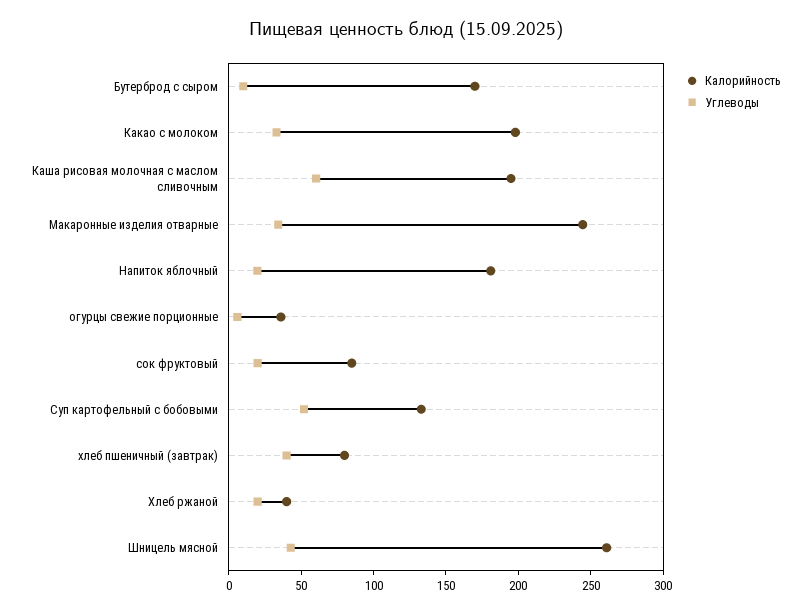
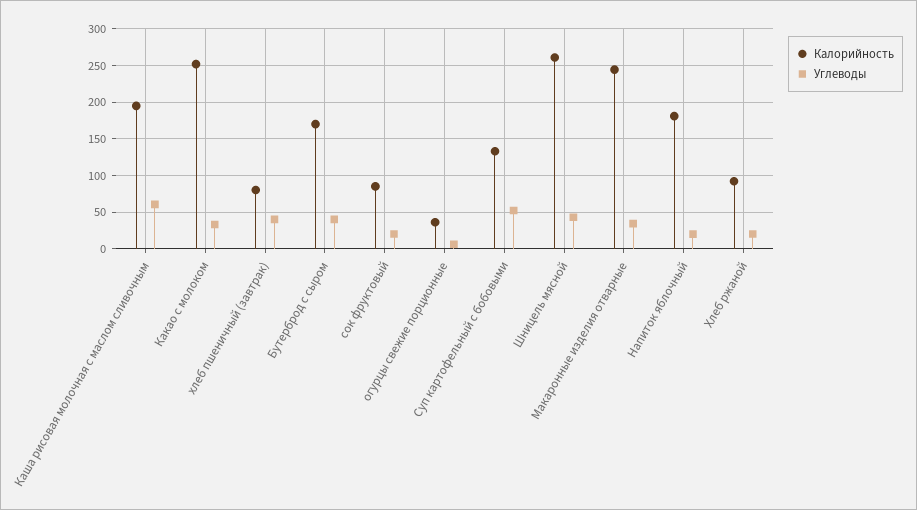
  {
    "Калорийность": {
      "Бутерброд с сыром": 170,
-     "Какао с молоком": 200,
+     "Какао с молоком": 250,
      "Каша рисовая молочная с маслом сливочным": 200,
      "Макаронные изделия отварные": 240,
      "Напиток яблочный": 180,
      "огурцы свежие порционные": 40,
      "сок фруктовый": 90,
      "Суп картофельный с бобовыми": 130,
      "хлеб пшеничный (завтрак)": 80,
-     "Хлеб ржаной": 40,
+     "Хлеб ржаной": 90,
      "Шницель мясной": 260
    },
    "Углеводы": {
-     "Бутерброд с сыром": 10,
+     "Бутерброд с сыром": 40,
      "Какао с молоком": 30,
      "Каша рисовая молочная с маслом сливочным": 60,
      "Макаронные изделия отварные": 30,
      "Напиток яблочный": 20,
      "огурцы свежие порционные": 10,
      "сок фруктовый": 20,
      "Суп картофельный с бобовыми": 50,
      "хлеб пшеничный (завтрак)": 40,
      "Хлеб ржаной": 20,
      "Шницель мясной": 40
    }
  }

